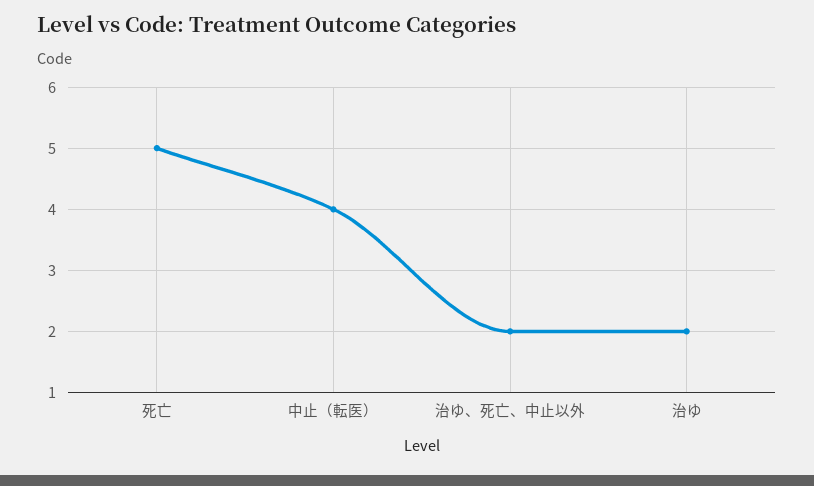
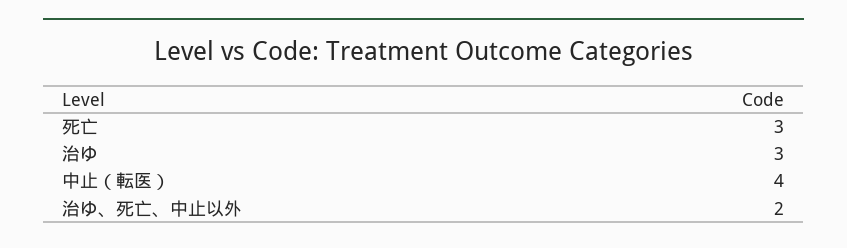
  {
-   "死亡": 5,
+   "死亡": 3,
    "中止（転医）": 4,
    "治ゆ、死亡、中止以外": 2,
-   "治ゆ": 2
+   "治ゆ": 3
  }

